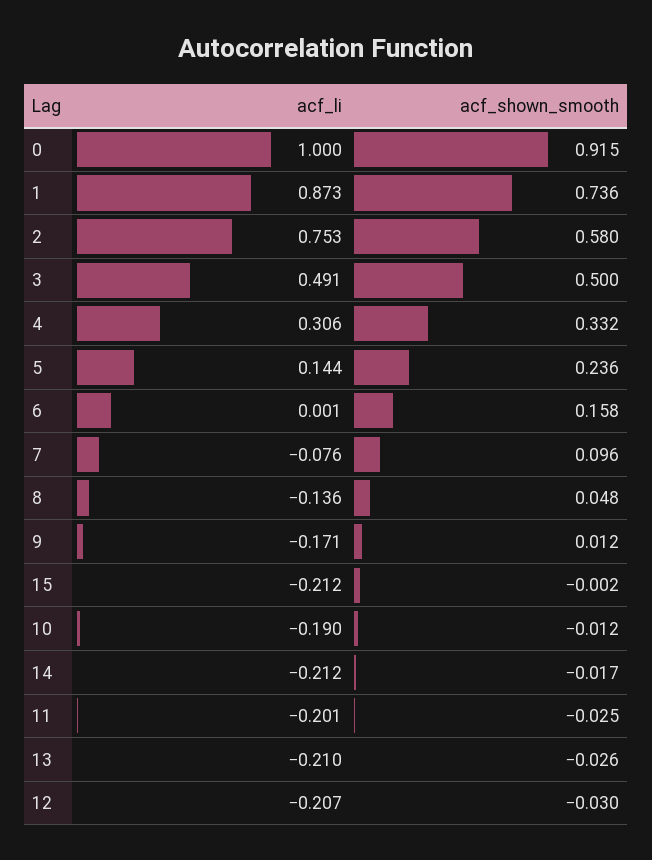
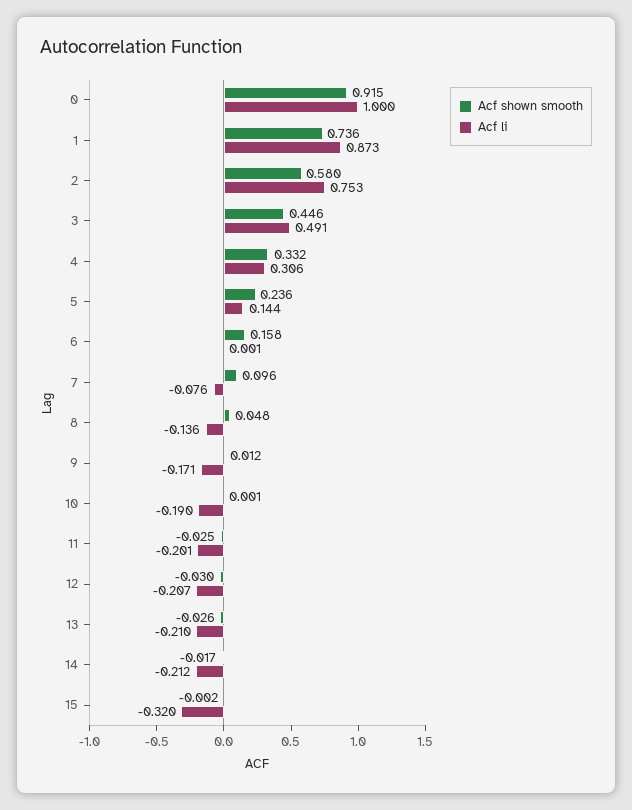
  {
    "acf_li": {
      "0": 1,
      "1": 0.873,
      "2": 0.753,
      "3": 0.491,
      "4": 0.306,
      "5": 0.144,
      "6": 0.001,
      "7": -0.076,
      "8": -0.136,
      "9": -0.171,
-     "15": -0.212,
+     "15": -0.32,
      "10": -0.19,
      "14": -0.212,
      "11": -0.201,
      "13": -0.21,
      "12": -0.207
    },
    "acf_shown_smooth": {
      "0": 0.915,
      "1": 0.736,
      "2": 0.58,
-     "3": 0.5,
+     "3": 0.446,
      "4": 0.332,
      "5": 0.236,
      "6": 0.158,
      "7": 0.096,
      "8": 0.048,
      "9": 0.012,
      "15": -0.002,
-     "10": -0.012,
+     "10": 0.001,
      "14": -0.017,
      "11": -0.025,
      "13": -0.026,
      "12": -0.03
    }
  }

